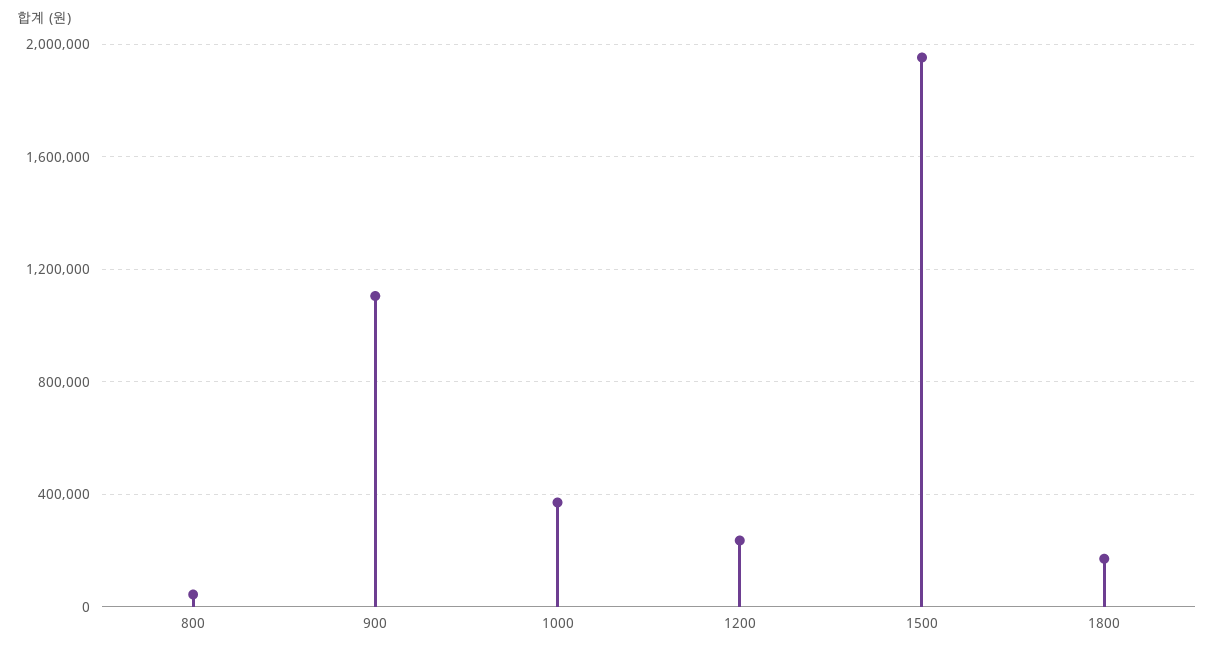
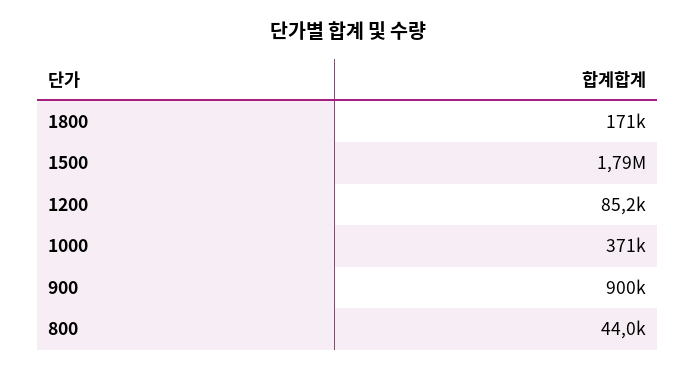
  {
    "800": 44000,
-   "900": 1100000,
+   "900": 900000,
    "1000": 371000,
-   "1200": 250000,
+   "1200": 85200,
-   "1500": 1950000,
+   "1500": 1790000,
    "1800": 171000
  }

